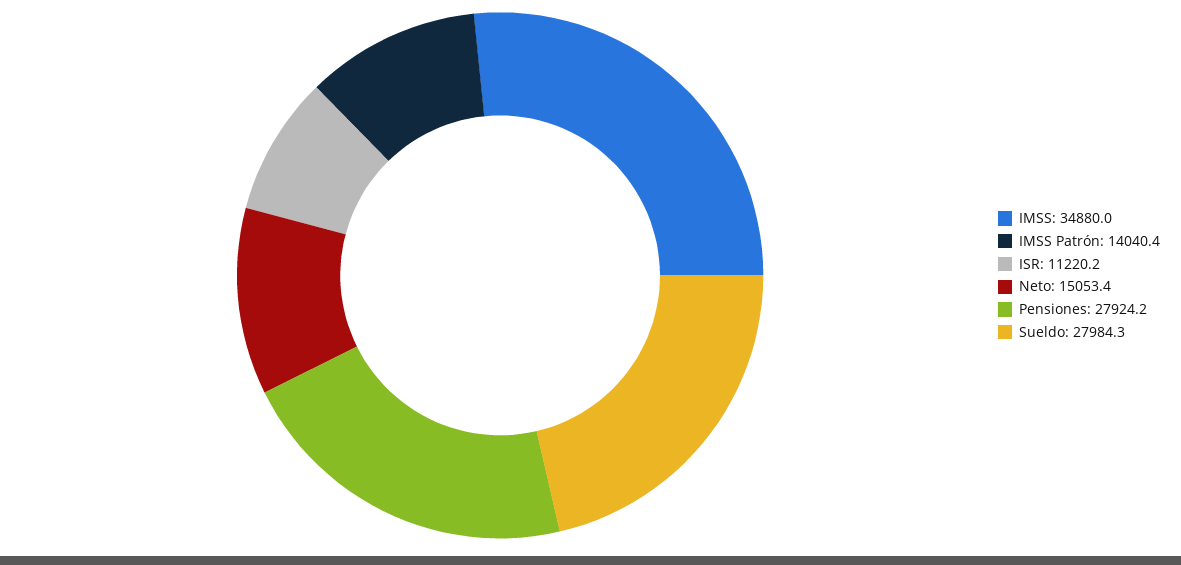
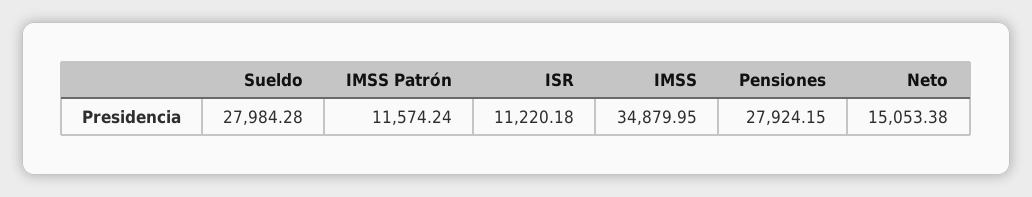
  {
    "IMSS": 34879.95,
-   "IMSS Patrón": 14040.4,
+   "IMSS Patrón": 11574.24,
    "ISR": 11220.18,
    "Neto": 15053.38,
    "Pensiones": 27924.15,
    "Sueldo": 27984.28
  }

